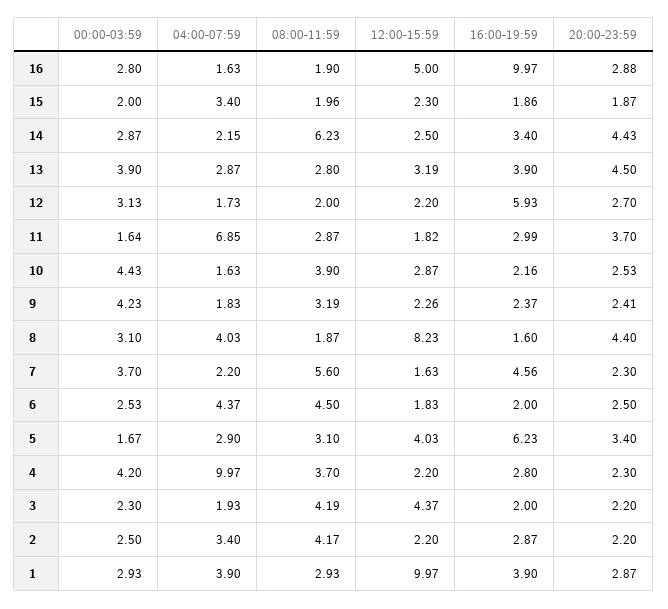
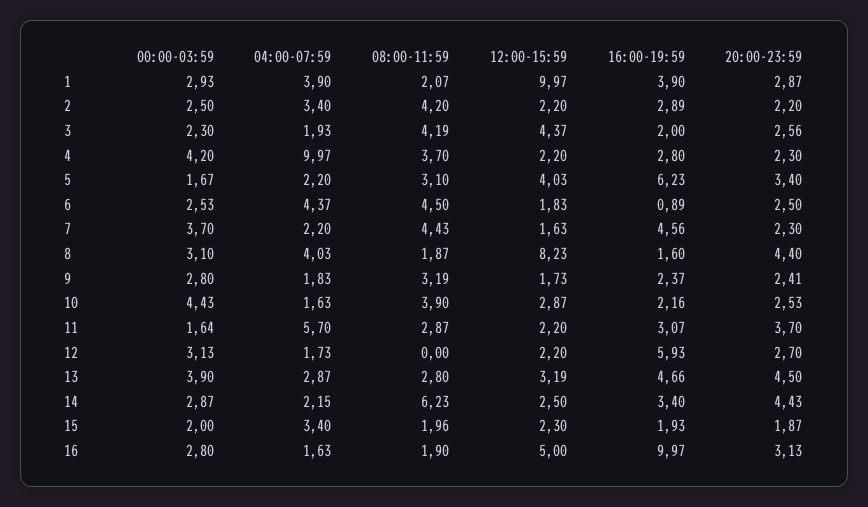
  {
    "00:00-03:59": {
      "16": 2.8,
      "15": 2,
      "14": 2.87,
      "13": 3.9,
      "12": 3.13,
      "11": 1.64,
      "10": 4.43,
-     "9": 4.23,
+     "9": 2.8,
      "8": 3.1,
      "7": 3.7,
      "6": 2.53,
      "5": 1.67,
      "4": 4.2,
      "3": 2.3,
      "2": 2.5,
      "1": 2.93
    },
    "04:00-07:59": {
      "16": 1.63,
      "15": 3.4,
      "14": 2.15,
      "13": 2.87,
      "12": 1.73,
-     "11": 6.85,
+     "11": 5.7,
      "10": 1.63,
      "9": 1.83,
      "8": 4.03,
      "7": 2.2,
      "6": 4.37,
-     "5": 2.9,
+     "5": 2.2,
      "4": 9.97,
      "3": 1.93,
      "2": 3.4,
      "1": 3.9
    },
    "08:00-11:59": {
      "16": 1.9,
      "15": 1.96,
      "14": 6.23,
      "13": 2.8,
-     "12": 2,
+     "12": 0,
      "11": 2.87,
      "10": 3.9,
      "9": 3.19,
      "8": 1.87,
-     "7": 5.6,
+     "7": 4.43,
      "6": 4.5,
      "5": 3.1,
      "4": 3.7,
      "3": 4.19,
-     "2": 4.17,
+     "2": 4.2,
-     "1": 2.93
+     "1": 2.07
    },
    "12:00-15:59": {
      "16": 5,
      "15": 2.3,
      "14": 2.5,
      "13": 3.19,
      "12": 2.2,
-     "11": 1.82,
+     "11": 2.2,
      "10": 2.87,
-     "9": 2.26,
+     "9": 1.73,
      "8": 8.23,
      "7": 1.63,
      "6": 1.83,
      "5": 4.03,
      "4": 2.2,
      "3": 4.37,
      "2": 2.2,
      "1": 9.97
    },
    "16:00-19:59": {
      "16": 9.97,
-     "15": 1.86,
+     "15": 1.93,
      "14": 3.4,
-     "13": 3.9,
+     "13": 4.66,
      "12": 5.93,
-     "11": 2.99,
+     "11": 3.07,
      "10": 2.16,
      "9": 2.37,
      "8": 1.6,
      "7": 4.56,
-     "6": 2,
+     "6": 0.89,
      "5": 6.23,
      "4": 2.8,
      "3": 2,
-     "2": 2.87,
+     "2": 2.89,
      "1": 3.9
    },
    "20:00-23:59": {
-     "16": 2.88,
+     "16": 3.13,
      "15": 1.87,
      "14": 4.43,
      "13": 4.5,
      "12": 2.7,
      "11": 3.7,
      "10": 2.53,
      "9": 2.41,
      "8": 4.4,
      "7": 2.3,
      "6": 2.5,
      "5": 3.4,
      "4": 2.3,
-     "3": 2.2,
+     "3": 2.56,
      "2": 2.2,
      "1": 2.87
    }
  }

